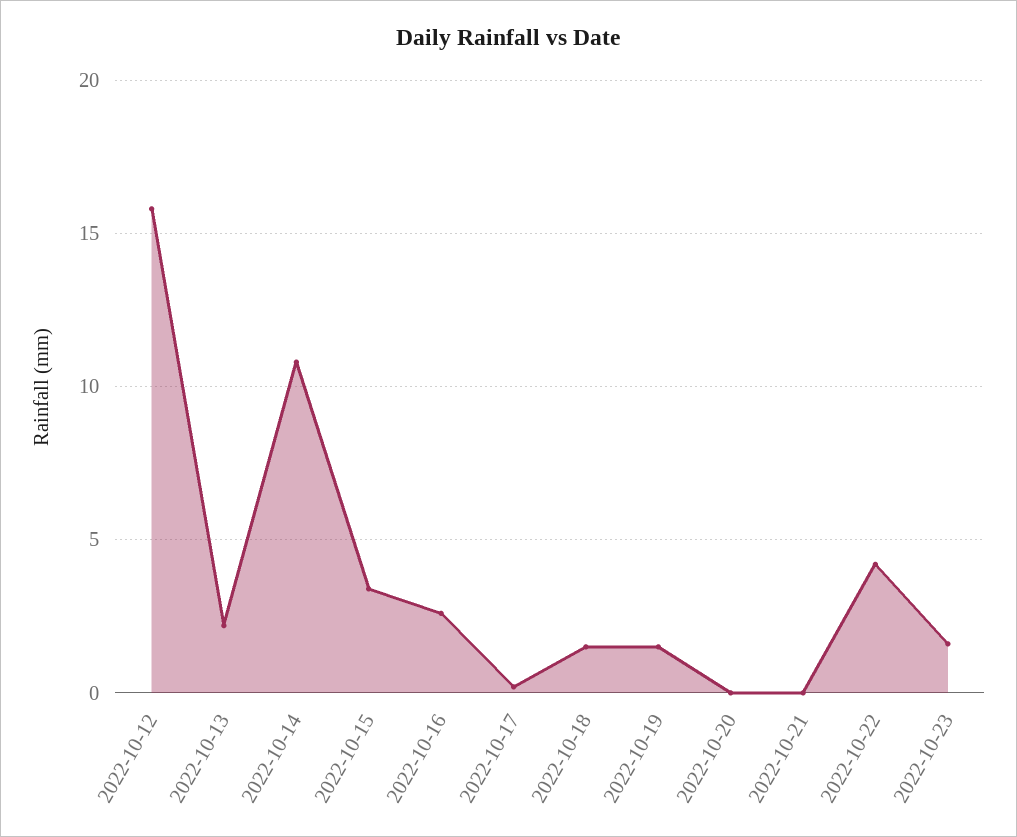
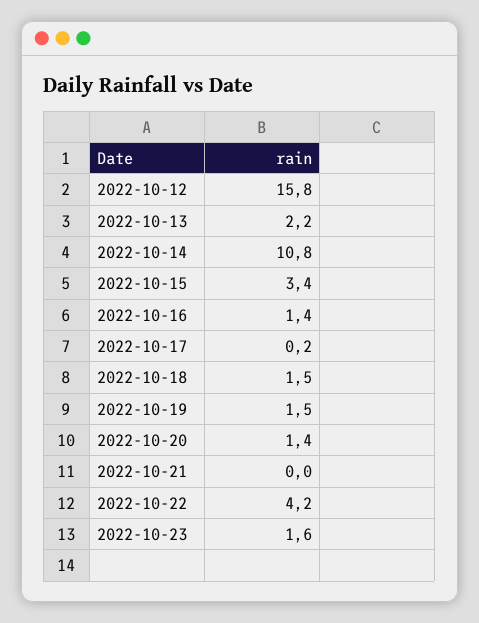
  {
    "2022-10-12": 15.8,
    "2022-10-13": 2.2,
    "2022-10-14": 10.8,
    "2022-10-15": 3.4,
-   "2022-10-16": 2.5,
+   "2022-10-16": 1.4,
    "2022-10-17": 0.2,
    "2022-10-18": 1.5,
    "2022-10-19": 1.5,
-   "2022-10-20": 0,
+   "2022-10-20": 1.4,
    "2022-10-21": 0,
    "2022-10-22": 4.2,
    "2022-10-23": 1.6
  }

